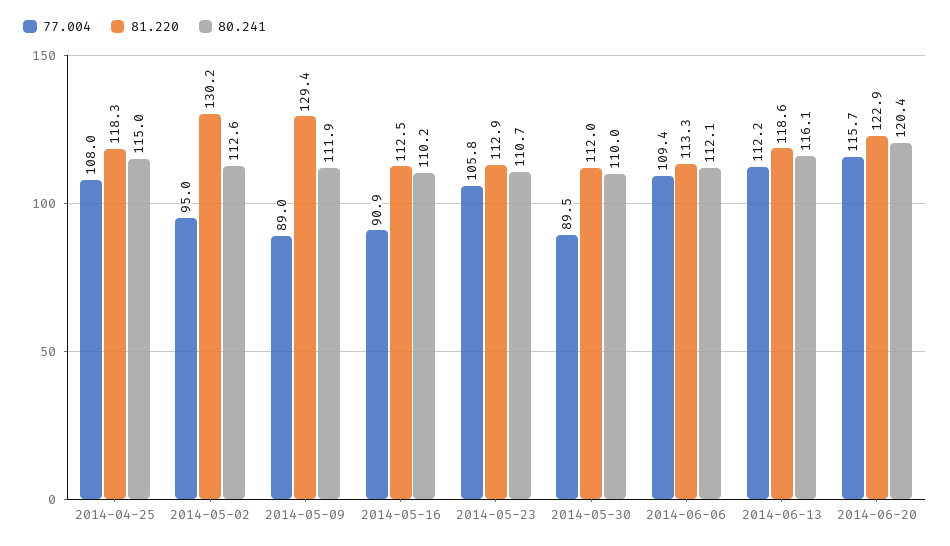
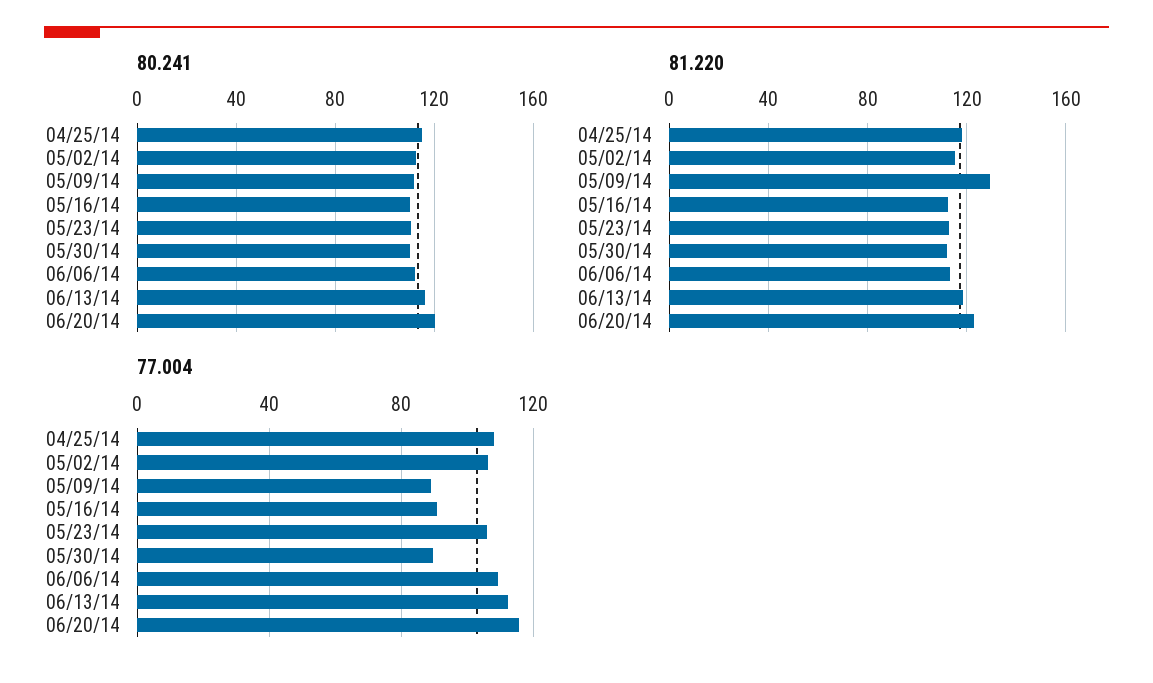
  {
    "77.004": {
      "2014-04-25": 108,
-     "2014-05-02": 95,
+     "2014-05-02": 105,
      "2014-05-09": 89,
      "2014-05-16": 90.9,
      "2014-05-23": 105.8,
      "2014-05-30": 89.5,
      "2014-06-06": 109.4,
      "2014-06-13": 112.2,
      "2014-06-20": 115.7
    },
    "81.220": {
      "2014-04-25": 118.3,
-     "2014-05-02": 130.2,
+     "2014-05-02": 115,
      "2014-05-09": 129.4,
      "2014-05-16": 112.5,
      "2014-05-23": 112.9,
      "2014-05-30": 112,
      "2014-06-06": 113.3,
      "2014-06-13": 118.6,
      "2014-06-20": 122.9
    },
    "80.241": {
      "2014-04-25": 115,
      "2014-05-02": 112.6,
      "2014-05-09": 111.9,
      "2014-05-16": 110.2,
      "2014-05-23": 110.7,
      "2014-05-30": 110,
      "2014-06-06": 112.1,
      "2014-06-13": 116.1,
      "2014-06-20": 120.4
    }
  }

